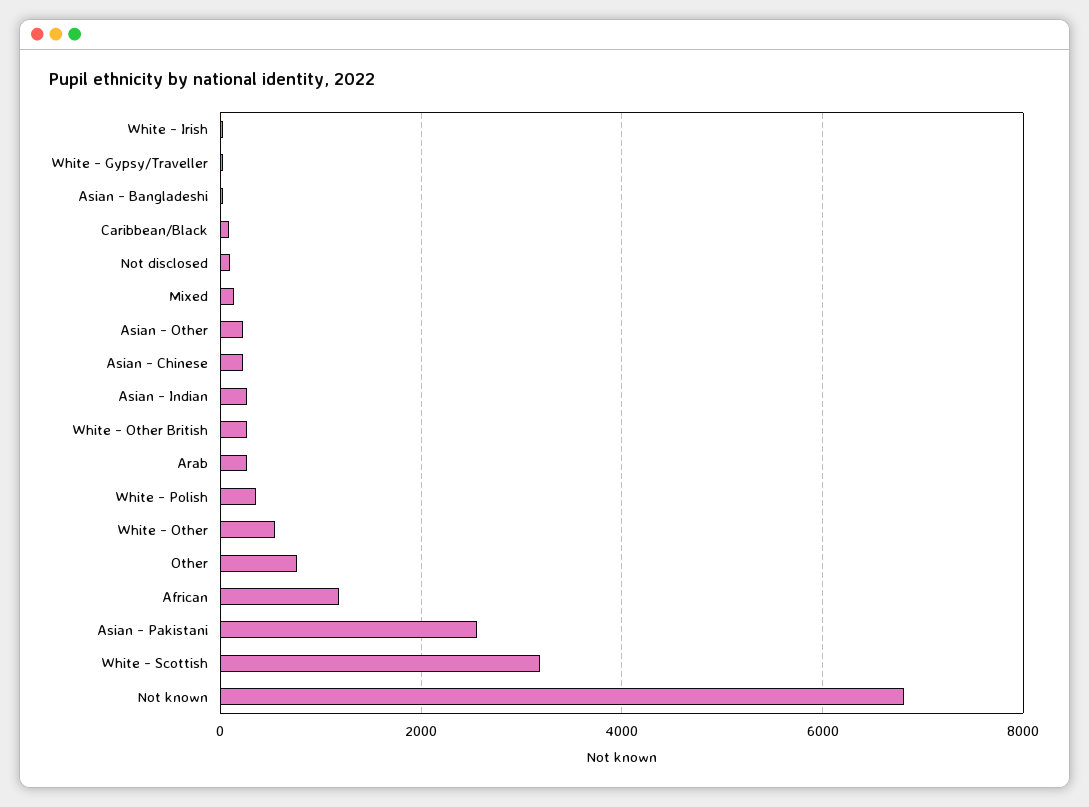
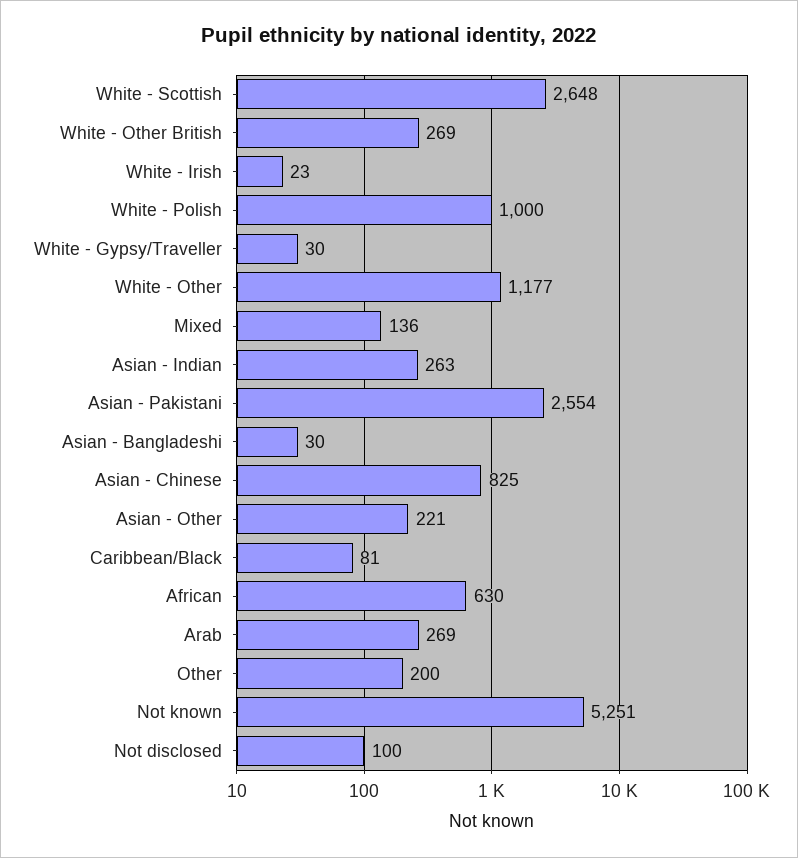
  {
    "White - Irish": 23,
    "White - Gypsy/Traveller": 30,
    "Asian - Bangladeshi": 30,
    "Caribbean/Black": 81,
    "Not disclosed": 100,
    "Mixed": 136,
    "Asian - Other": 221,
-   "Asian - Chinese": 200,
+   "Asian - Chinese": 825,
    "Asian - Indian": 263,
    "White - Other British": 269,
    "Arab": 269,
-   "White - Polish": 400,
+   "White - Polish": 1000,
-   "White - Other": 600,
+   "White - Other": 1177,
-   "Other": 800,
+   "Other": 200,
-   "African": 1200,
+   "African": 630,
    "Asian - Pakistani": 2554,
-   "White - Scottish": 3200,
+   "White - Scottish": 2648,
-   "Not known": 6800
+   "Not known": 5251
  }

